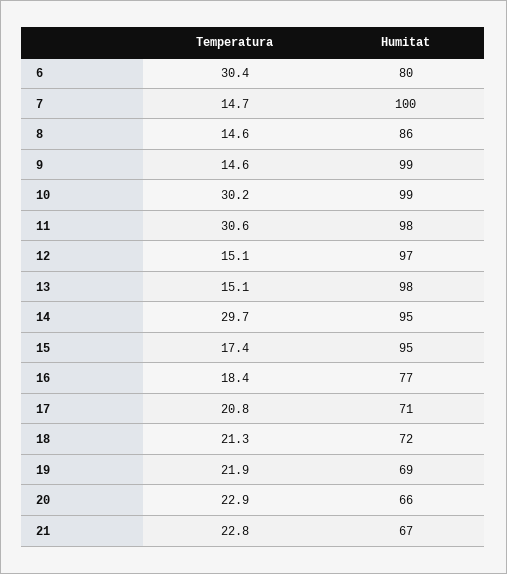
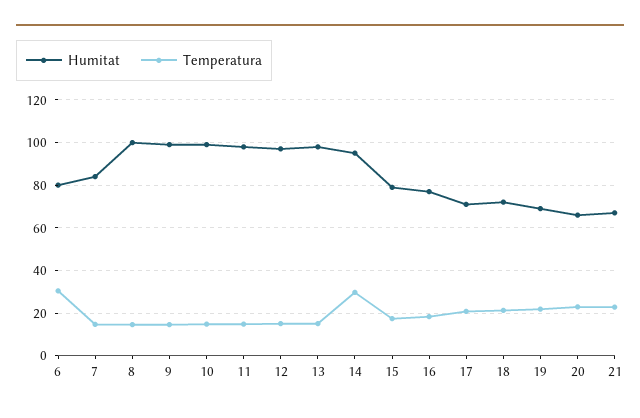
  {
    "Temperatura": {
      "6": 30.4,
      "7": 14.7,
      "8": 14.6,
      "9": 14.6,
-     "10": 30.2,
+     "10": 15,
-     "11": 30.6,
+     "11": 15,
      "12": 15.1,
      "13": 15.1,
      "14": 29.7,
      "15": 17.4,
      "16": 18.4,
      "17": 20.8,
      "18": 21.3,
      "19": 21.9,
      "20": 22.9,
      "21": 22.8
    },
    "Humitat": {
      "6": 80,
-     "7": 100,
+     "7": 85,
-     "8": 86,
+     "8": 100,
      "9": 99,
      "10": 99,
      "11": 98,
      "12": 97,
      "13": 98,
      "14": 95,
-     "15": 95,
+     "15": 80,
      "16": 77,
      "17": 71,
      "18": 72,
      "19": 69,
      "20": 66,
      "21": 67
    }
  }

